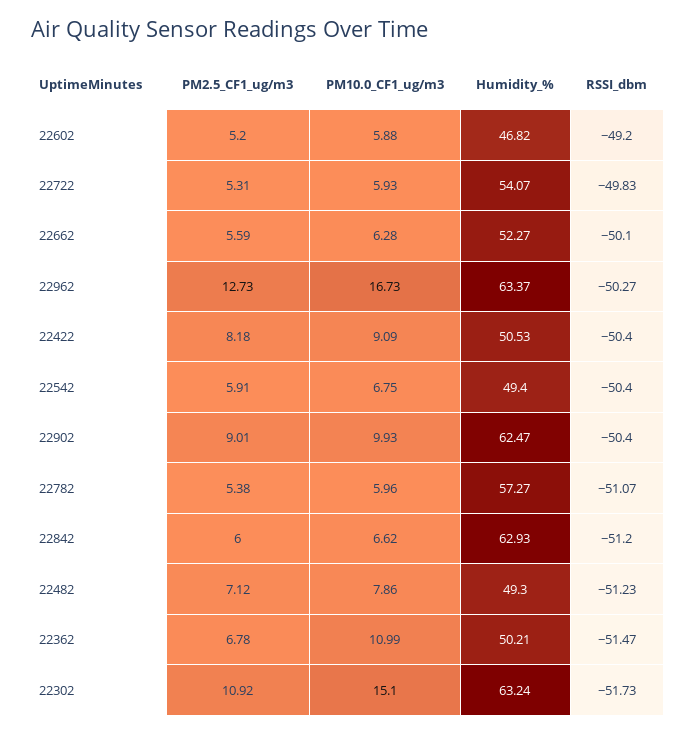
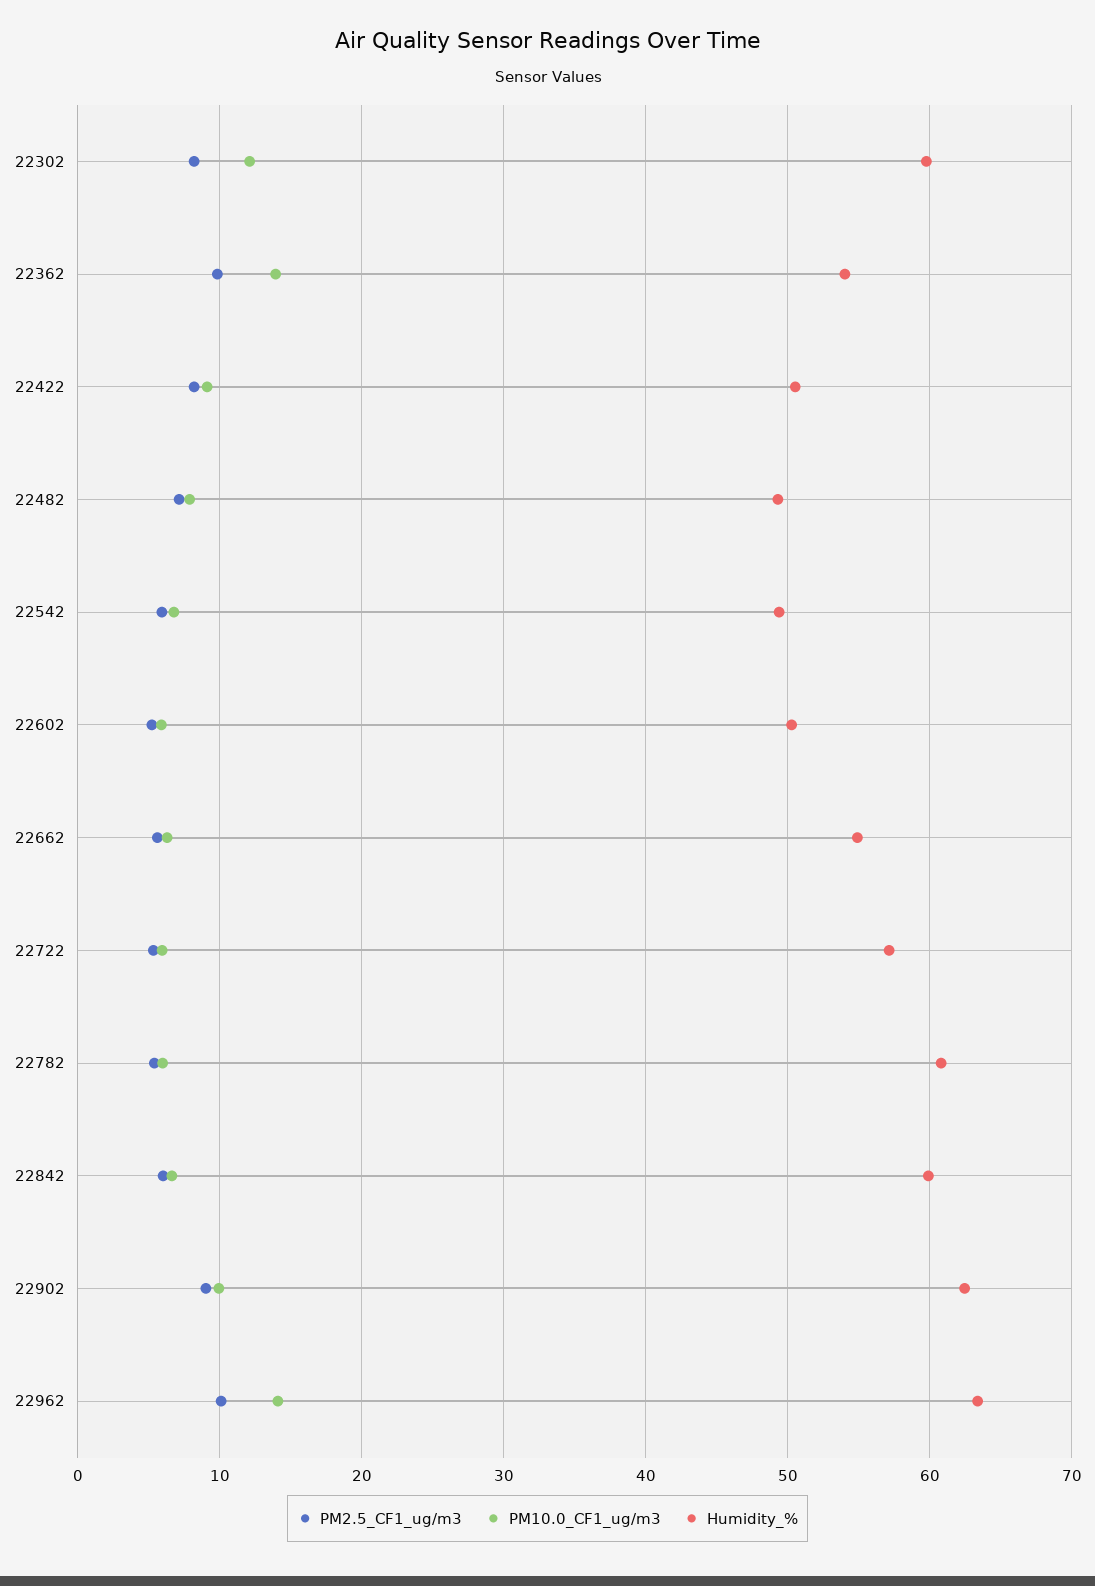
  {
    "PM2.5_CF1_ug/m3": {
      "22602": 5.2,
      "22722": 5.31,
      "22662": 5.59,
-     "22962": 12.73,
+     "22962": 10,
      "22422": 8.18,
      "22542": 5.91,
      "22902": 9.01,
      "22782": 5.38,
      "22842": 6,
      "22482": 7.12,
-     "22362": 6.78,
+     "22362": 10,
-     "22302": 10.92
+     "22302": 8
    },
    "PM10.0_CF1_ug/m3": {
      "22602": 5.88,
      "22722": 5.93,
      "22662": 6.28,
-     "22962": 16.73,
+     "22962": 14,
      "22422": 9.09,
      "22542": 6.75,
      "22902": 9.93,
      "22782": 5.96,
      "22842": 6.62,
      "22482": 7.86,
-     "22362": 10.99,
+     "22362": 14,
-     "22302": 15.1
+     "22302": 12
    },
    "Humidity_%": {
-     "22602": 46.82,
+     "22602": 50,
-     "22722": 54.07,
+     "22722": 57,
-     "22662": 52.27,
+     "22662": 55,
      "22962": 63.37,
      "22422": 50.53,
      "22542": 49.4,
      "22902": 62.47,
-     "22782": 57.27,
+     "22782": 61,
-     "22842": 62.93,
+     "22842": 60,
      "22482": 49.3,
-     "22362": 50.21,
+     "22362": 54,
-     "22302": 63.24
+     "22302": 60
-   },
+   }
-   "RSSI_dbm": {
-     "22602": -49.2,
-     "22722": -49.83,
-     "22662": -50.1,
-     "22962": -50.27,
-     "22422": -50.4,
-     "22542": -50.4,
-     "22902": -50.4,
-     "22782": -51.07,
-     "22842": -51.2,
-     "22482": -51.23,
-     "22362": -51.47,
-     "22302": -51.73
-   }
  }

